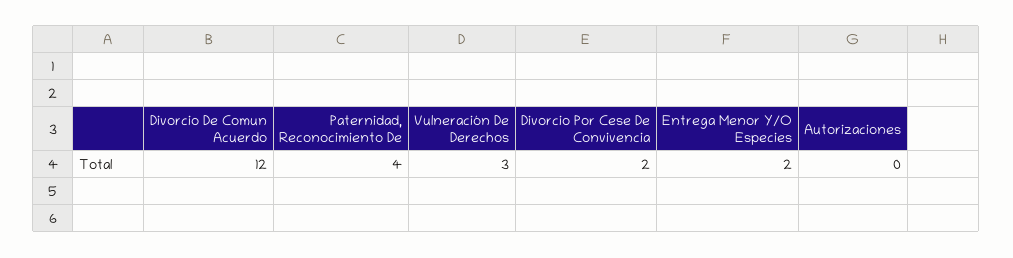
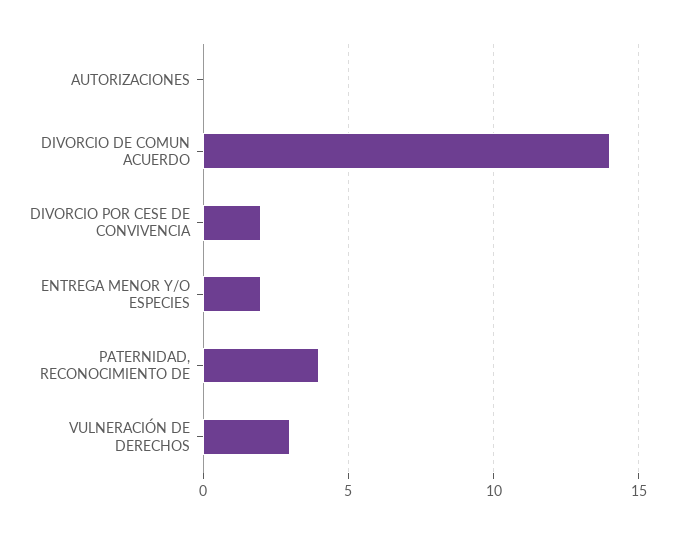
  {
-   "Divorcio De Comun Acuerdo": 12,
+   "Divorcio De Comun Acuerdo": 14,
    "Paternidad, Reconocimiento De": 4,
    "Vulneración De Derechos": 3,
    "Divorcio Por Cese De Convivencia": 2,
    "Entrega Menor Y/O Especies": 2,
    "Autorizaciones": 0
  }

